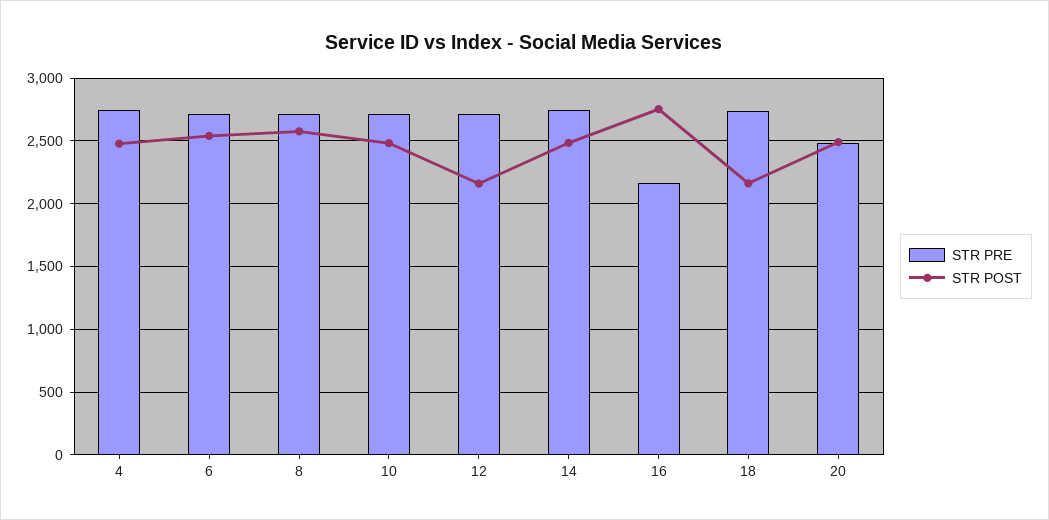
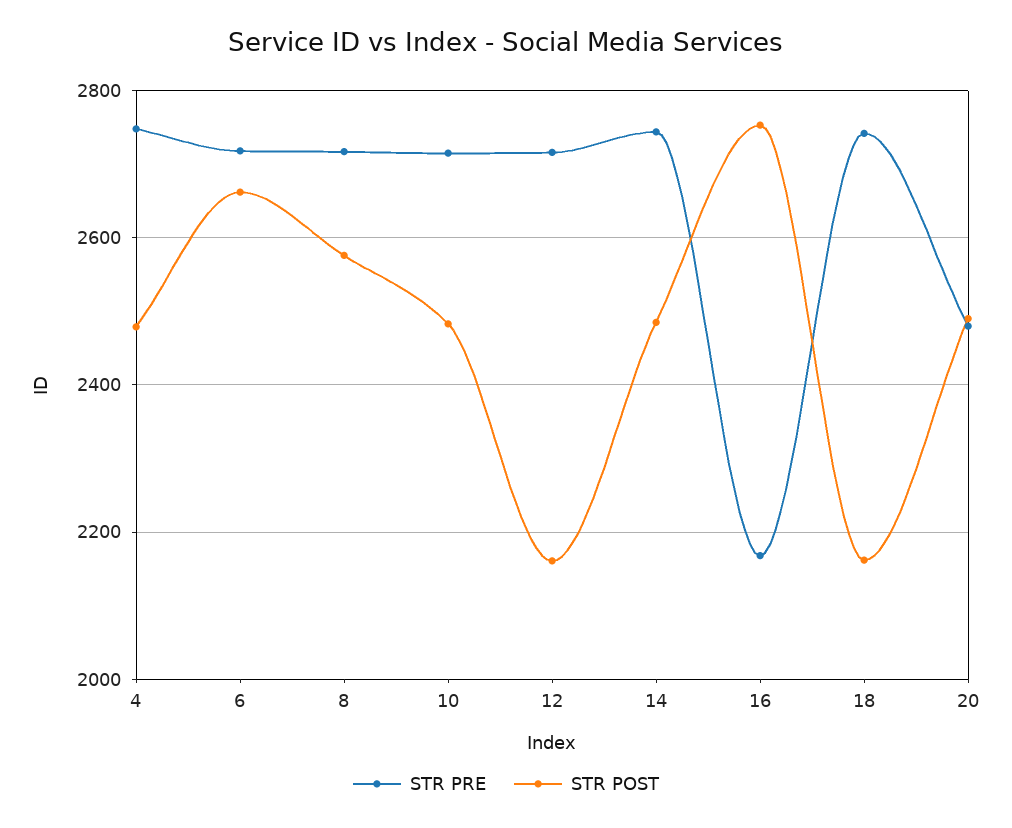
  {
    "STR PRE": {
      "4": 2740,
      "6": 2720,
      "8": 2720,
      "10": 2720,
      "12": 2720,
      "14": 2740,
      "16": 2160,
      "18": 2740,
      "20": 2480
    },
    "STR POST": {
      "4": 2480,
-     "6": 2550,
+     "6": 2660,
      "8": 2580,
      "10": 2480,
      "12": 2160,
      "14": 2480,
      "16": 2760,
      "18": 2160,
      "20": 2500
    }
  }

